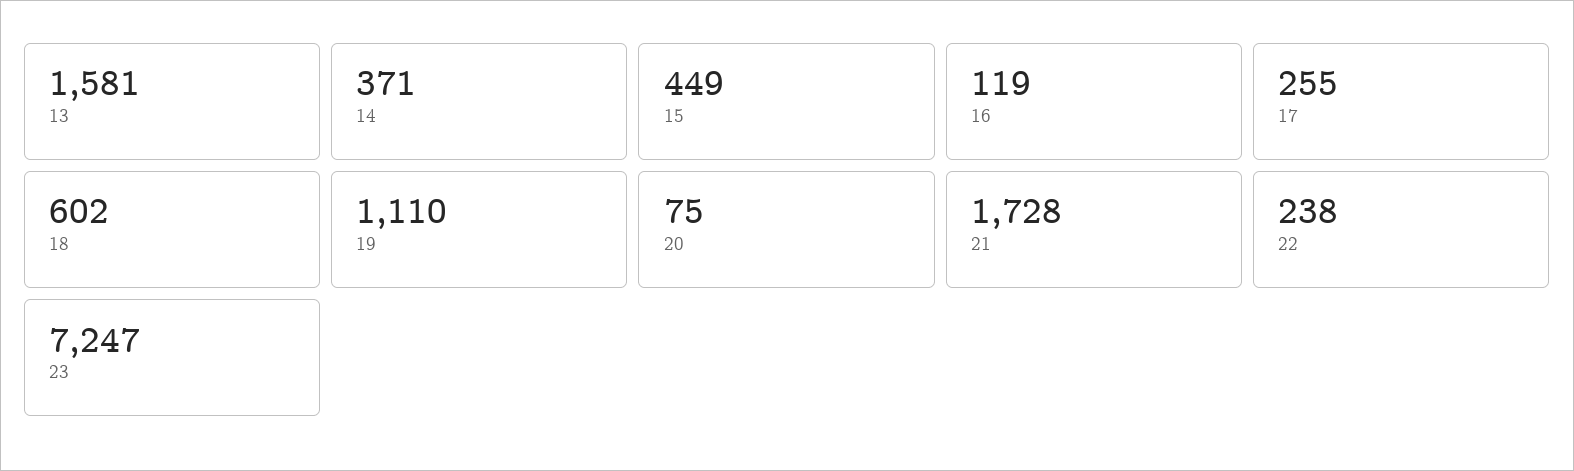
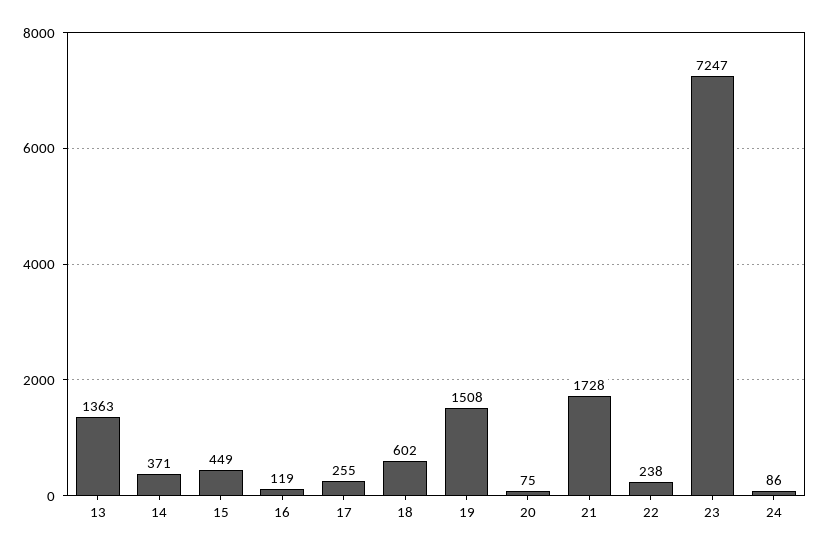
  {
-   "13": 1581,
+   "13": 1363,
    "14": 371,
    "15": 449,
    "16": 119,
    "17": 255,
    "18": 602,
-   "19": 1110,
+   "19": 1508,
    "20": 75,
    "21": 1728,
    "22": 238,
-   "23": 7247
+   "23": 7247,
+   "24": 86
  }

